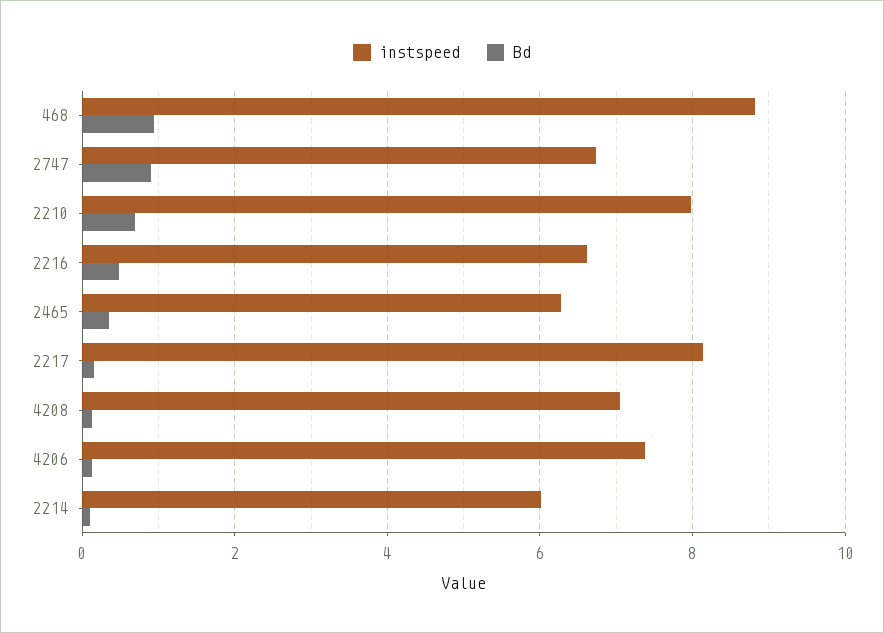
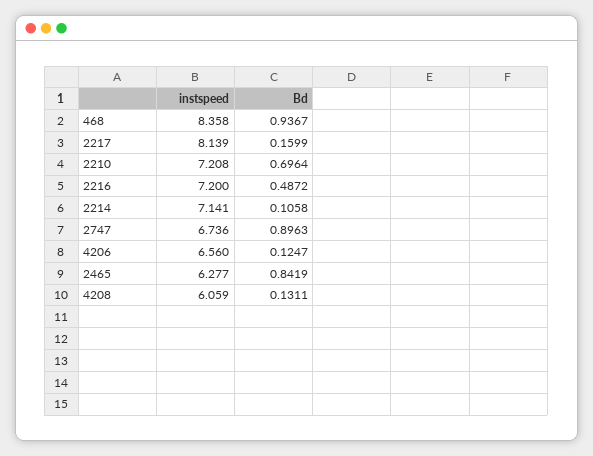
  {
    "instspeed": {
-     "468": 8.8,
+     "468": 8.358,
      "2747": 6.736,
-     "2210": 8,
+     "2210": 7.208,
-     "2216": 6.6,
+     "2216": 7.2,
      "2465": 6.277,
      "2217": 8.139,
-     "4208": 7,
+     "4208": 6.059,
-     "4206": 7.4,
+     "4206": 6.56,
-     "2214": 6
+     "2214": 7.141
    },
    "Bd": {
      "468": 0.9367,
      "2747": 0.8963,
      "2210": 0.6964,
      "2216": 0.4872,
-     "2465": 0.4,
+     "2465": 0.8419,
      "2217": 0.1599,
      "4208": 0.1311,
      "4206": 0.1247,
      "2214": 0.1058
    }
  }

